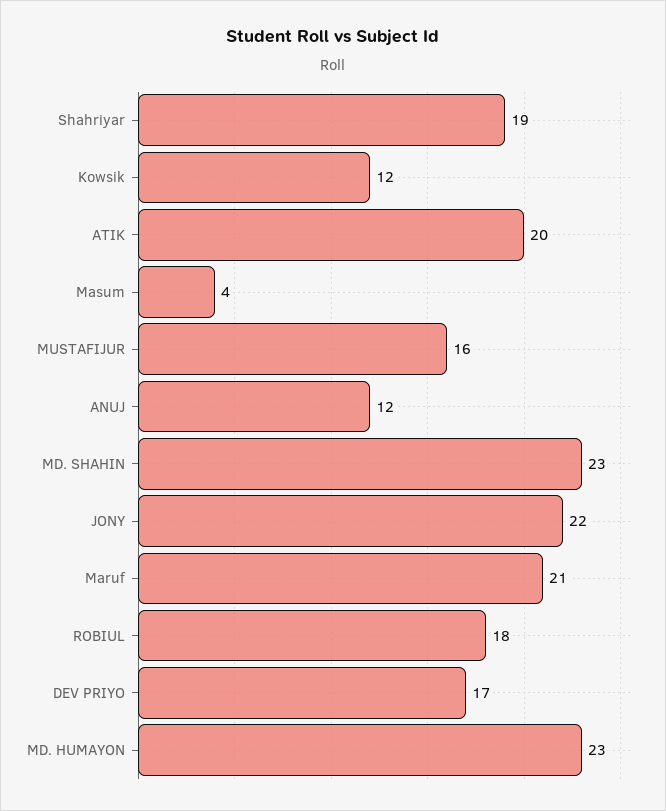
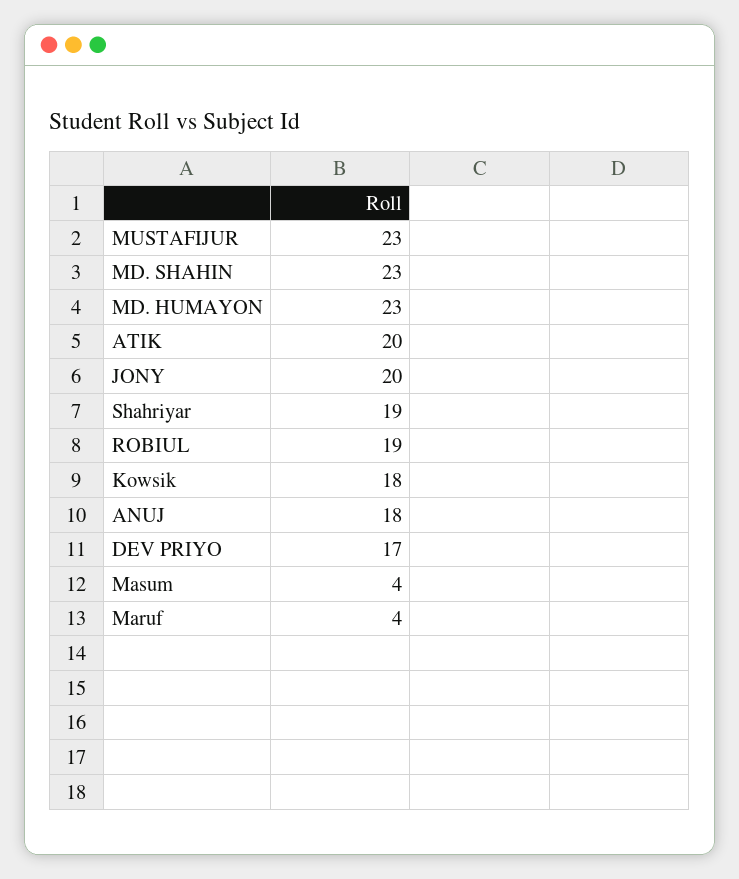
  {
    "Shahriyar": 19,
-   "Kowsik": 12,
+   "Kowsik": 18,
    "ATIK": 20,
    "Masum": 4,
-   "MUSTAFIJUR": 16,
+   "MUSTAFIJUR": 23,
-   "ANUJ": 12,
+   "ANUJ": 18,
    "MD. SHAHIN": 23,
-   "JONY": 22,
+   "JONY": 20,
-   "Maruf": 21,
+   "Maruf": 4,
-   "ROBIUL": 18,
+   "ROBIUL": 19,
    "DEV PRIYO": 17,
    "MD. HUMAYON": 23
  }

